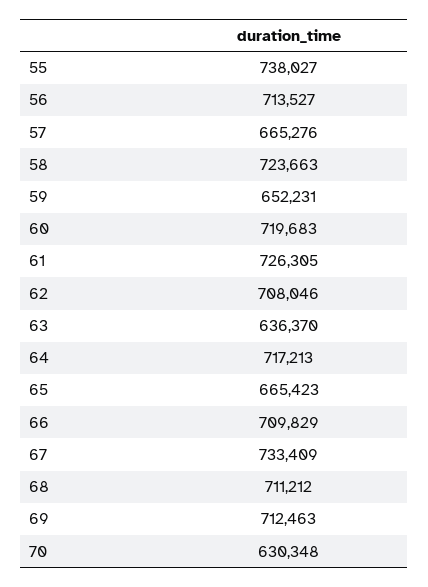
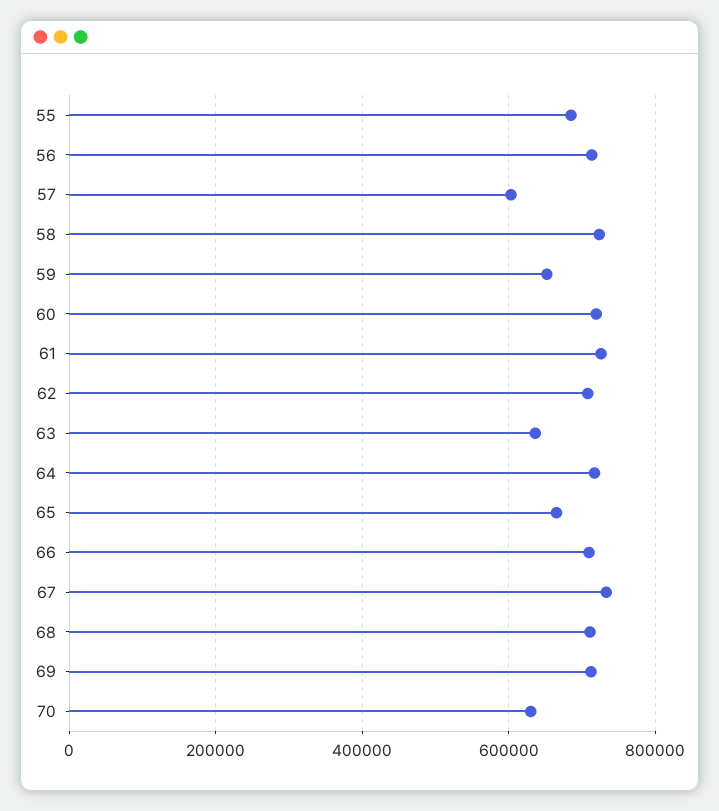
  {
-   "55": 738027,
+   "55": 680000,
    "56": 713527,
-   "57": 665276,
+   "57": 600000,
    "58": 723663,
    "59": 652231,
    "60": 719683,
    "61": 726305,
    "62": 708046,
    "63": 636370,
    "64": 717213,
    "65": 665423,
    "66": 709829,
    "67": 733409,
    "68": 711212,
    "69": 712463,
    "70": 630348
  }

